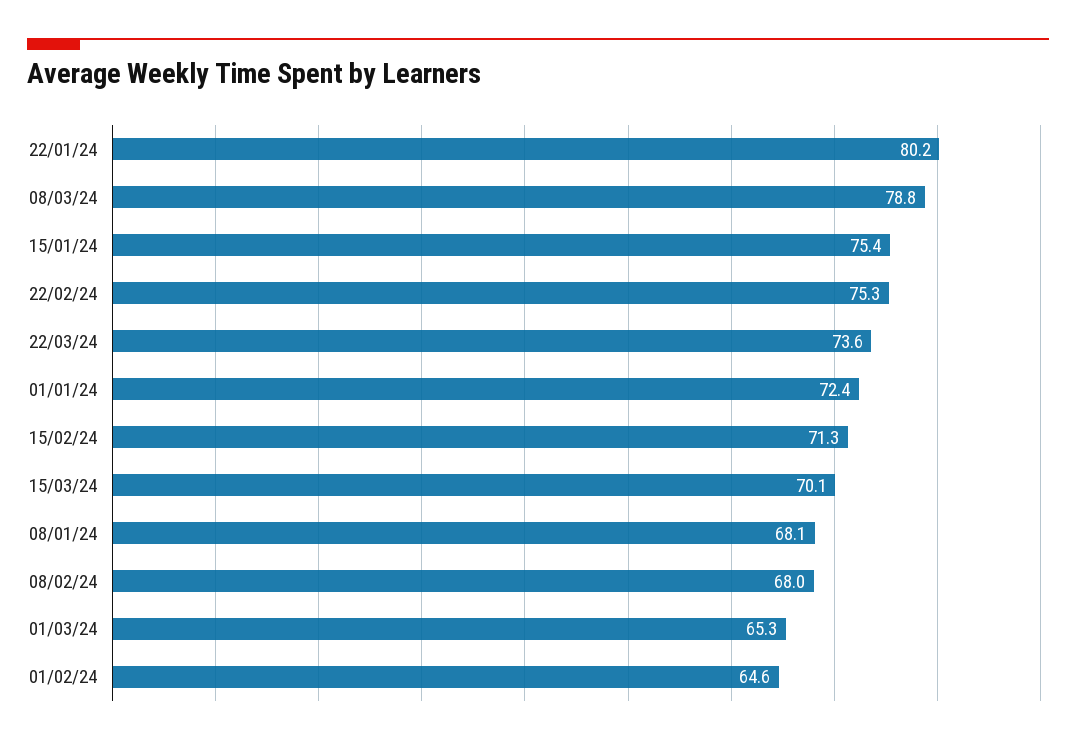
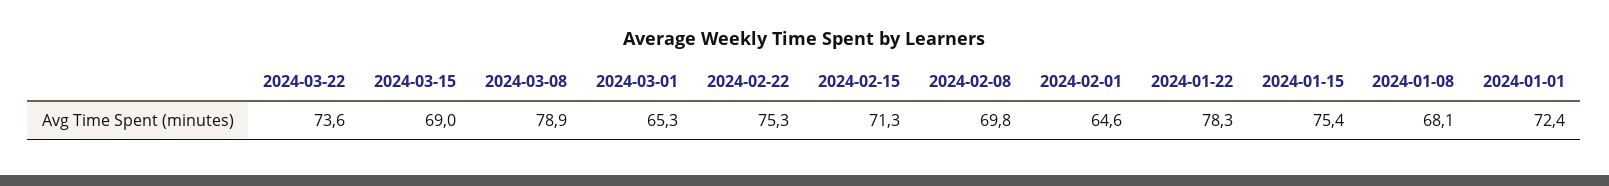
  {
-   "22/01/24": 80.2,
+   "22/01/24": 78.3,
-   "08/03/24": 78.8,
+   "08/03/24": 78.9,
    "15/01/24": 75.4,
    "22/02/24": 75.3,
    "22/03/24": 73.6,
    "01/01/24": 72.4,
    "15/02/24": 71.3,
-   "15/03/24": 70.1,
+   "15/03/24": 69,
    "08/01/24": 68.1,
-   "08/02/24": 68,
+   "08/02/24": 69.8,
    "01/03/24": 65.3,
    "01/02/24": 64.6
  }

